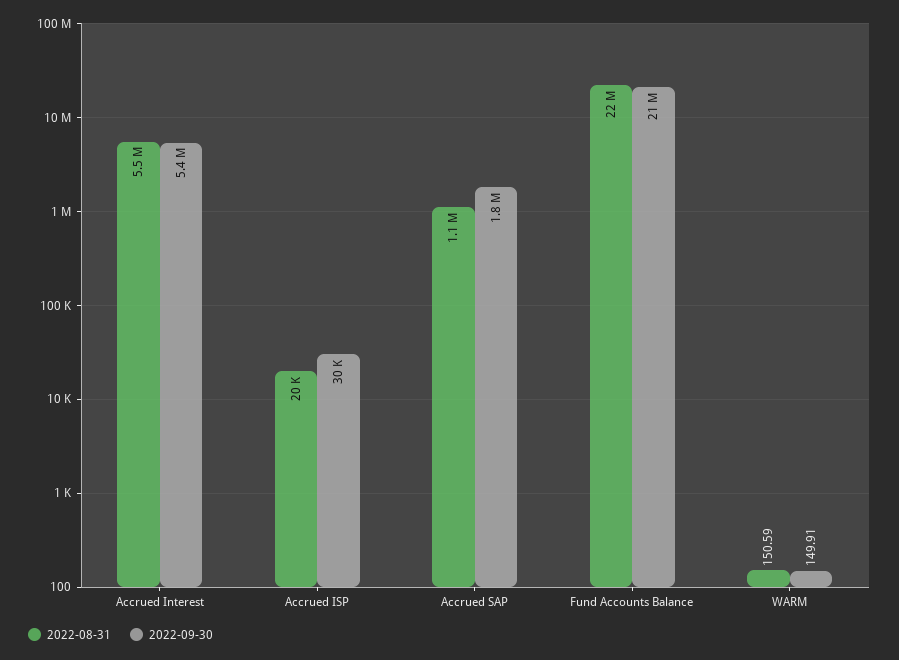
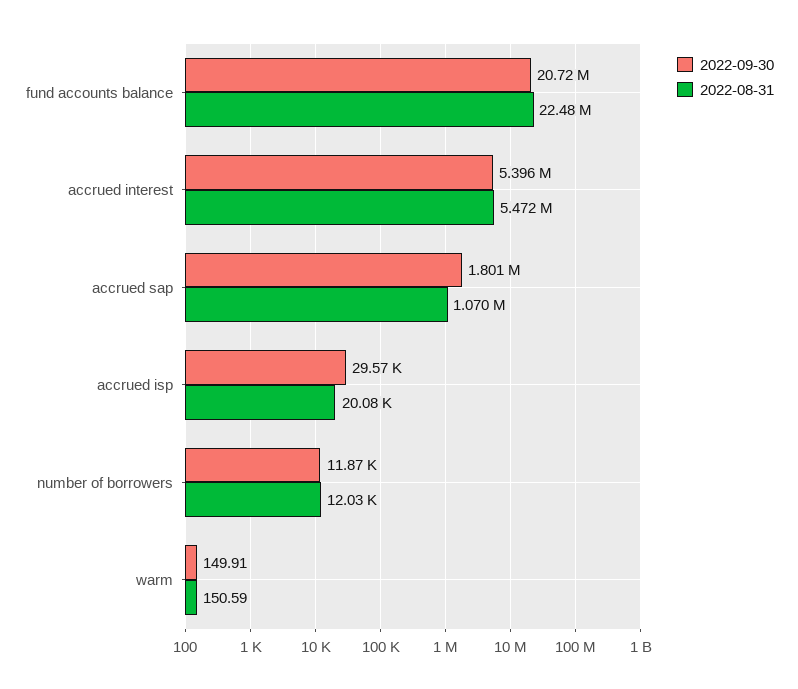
  {
    "2022-08-31": {
      "Accrued Interest": 5472000,
      "Accrued ISP": 20080,
      "Accrued SAP": 1070000,
      "Fund Accounts Balance": 22480000,
-     "WARM": 150.59
+     "WARM": 150.59,
+     "number of borrowers": 12030
    },
    "2022-09-30": {
      "Accrued Interest": 5396000,
      "Accrued ISP": 29570,
      "Accrued SAP": 1801000,
      "Fund Accounts Balance": 20720000,
-     "WARM": 149.91
+     "WARM": 149.91,
+     "number of borrowers": 11870
    }
  }

